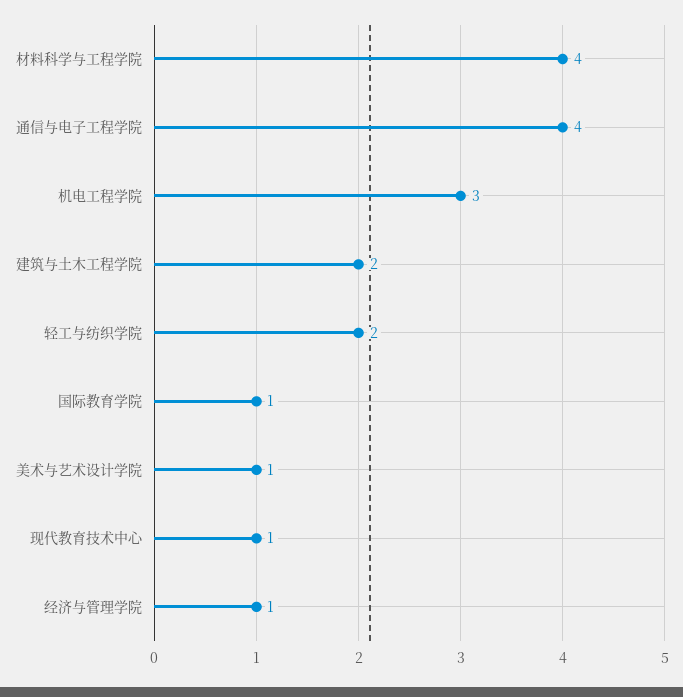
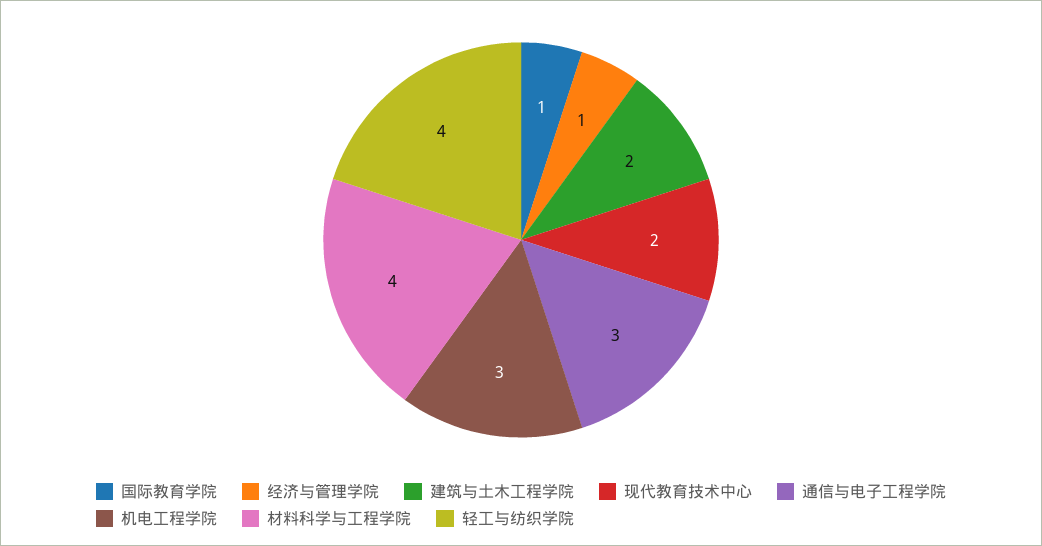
  {
    "材料科学与工程学院": 4,
-   "通信与电子工程学院": 4,
+   "通信与电子工程学院": 3,
    "机电工程学院": 3,
    "建筑与土木工程学院": 2,
-   "轻工与纺织学院": 2,
+   "轻工与纺织学院": 4,
    "国际教育学院": 1,
-   "美术与艺术设计学院": 1,
-   "现代教育技术中心": 1,
+   "现代教育技术中心": 2,
    "经济与管理学院": 1
  }

